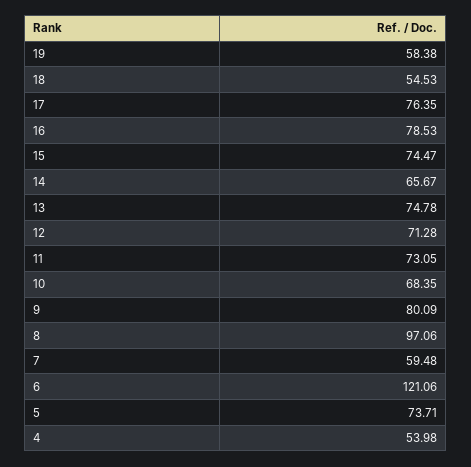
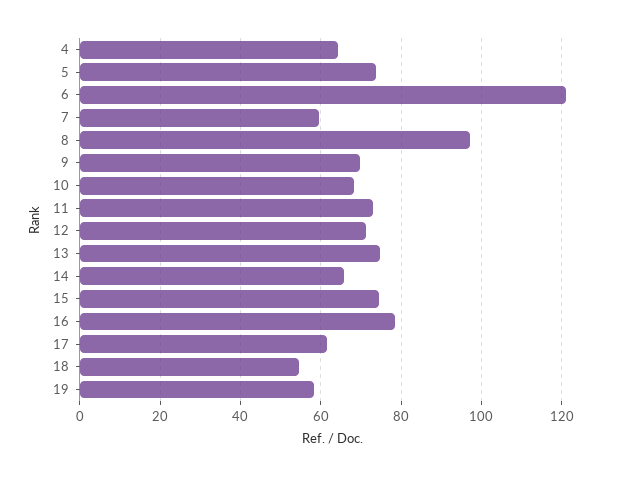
  {
    "19": 58.38,
    "18": 54.53,
-   "17": 76.35,
+   "17": 62,
    "16": 78.53,
    "15": 74.47,
    "14": 65.67,
    "13": 74.78,
    "12": 71.28,
    "11": 73.05,
    "10": 68.35,
-   "9": 80.09,
+   "9": 70,
    "8": 97.06,
    "7": 59.48,
    "6": 121.06,
    "5": 73.71,
-   "4": 53.98
+   "4": 64
  }

